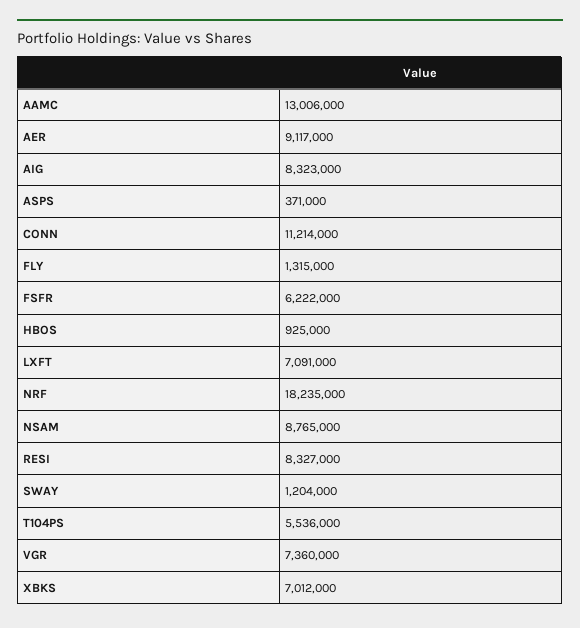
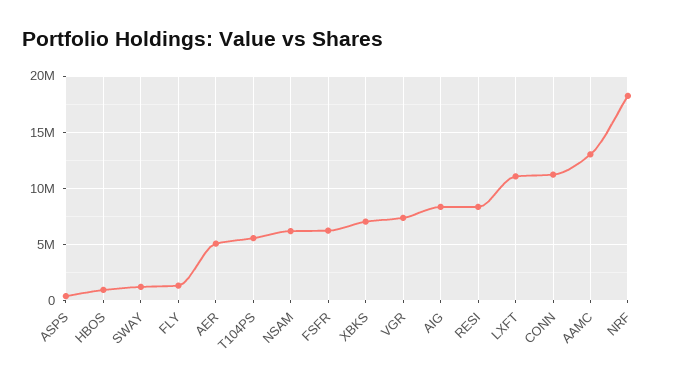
  {
    "AAMC": 13006000,
-   "AER": 9117000,
+   "AER": 5000000,
    "AIG": 8323000,
    "ASPS": 371000,
    "CONN": 11214000,
    "FLY": 1315000,
    "FSFR": 6222000,
    "HBOS": 925000,
-   "LXFT": 7091000,
+   "LXFT": 11000000,
    "NRF": 18235000,
-   "NSAM": 8765000,
+   "NSAM": 6000000,
    "RESI": 8327000,
    "SWAY": 1204000,
    "T104PS": 5536000,
    "VGR": 7360000,
    "XBKS": 7012000
  }

